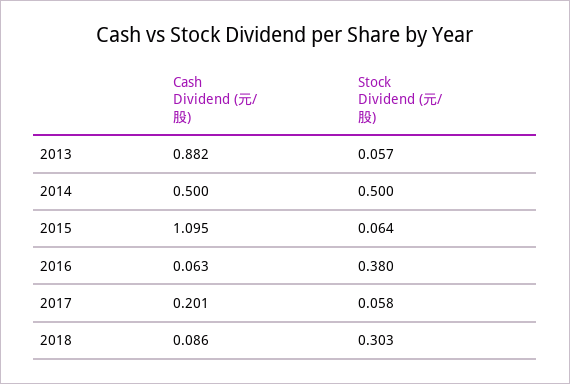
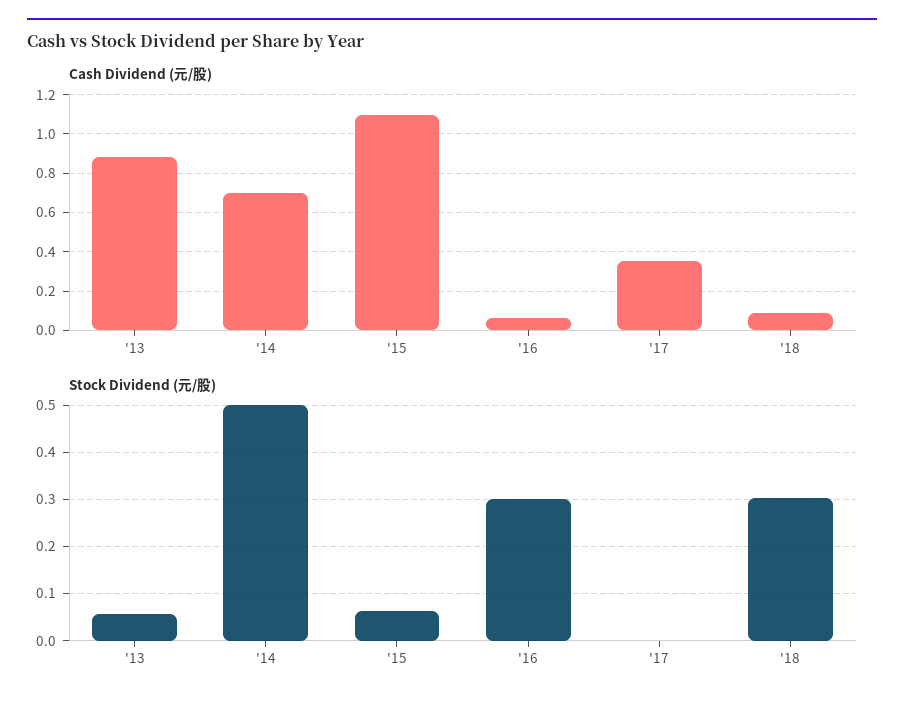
  {
    "Cash Dividend (元/股)": {
      "2013": 0.882,
-     "2014": 0.5,
+     "2014": 0.7,
      "2015": 1.095,
      "2016": 0.063,
-     "2017": 0.201,
+     "2017": 0.35,
      "2018": 0.086
    },
    "Stock Dividend (元/股)": {
      "2013": 0.057,
      "2014": 0.5,
      "2015": 0.064,
-     "2016": 0.38,
+     "2016": 0.3,
-     "2017": 0.058,
+     "2017": 0,
      "2018": 0.303
    }
  }

